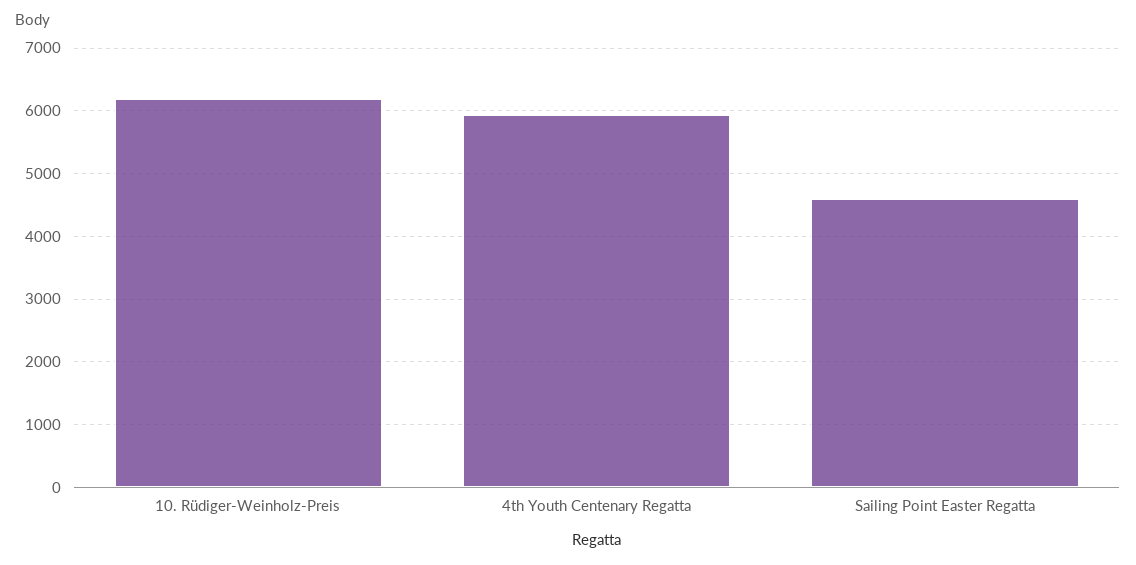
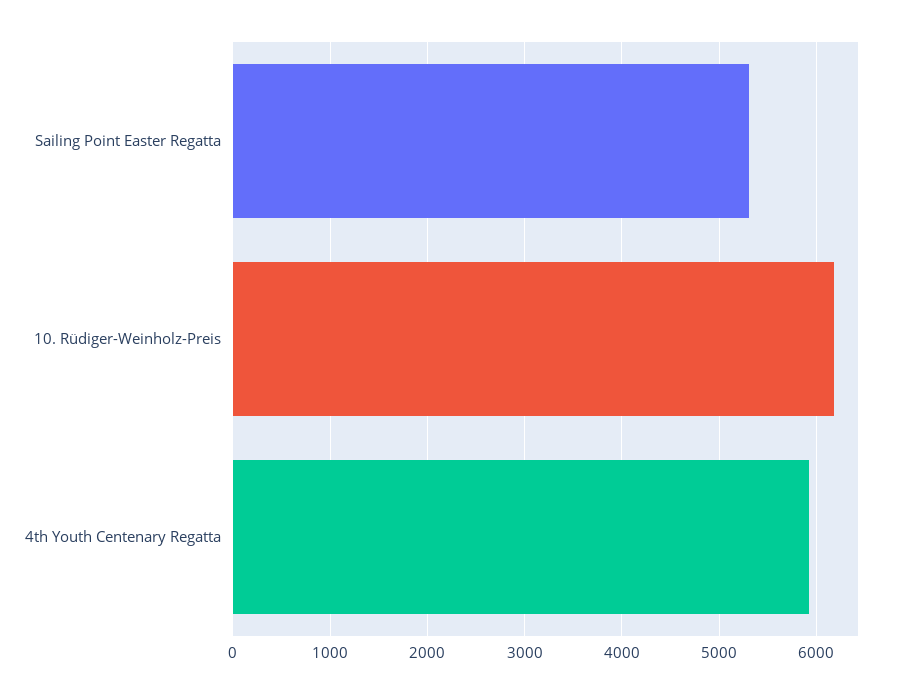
  {
    "10. Rüdiger-Weinholz-Preis": 6200,
    "4th Youth Centenary Regatta": 5900,
-   "Sailing Point Easter Regatta": 4600
+   "Sailing Point Easter Regatta": 5300
  }

